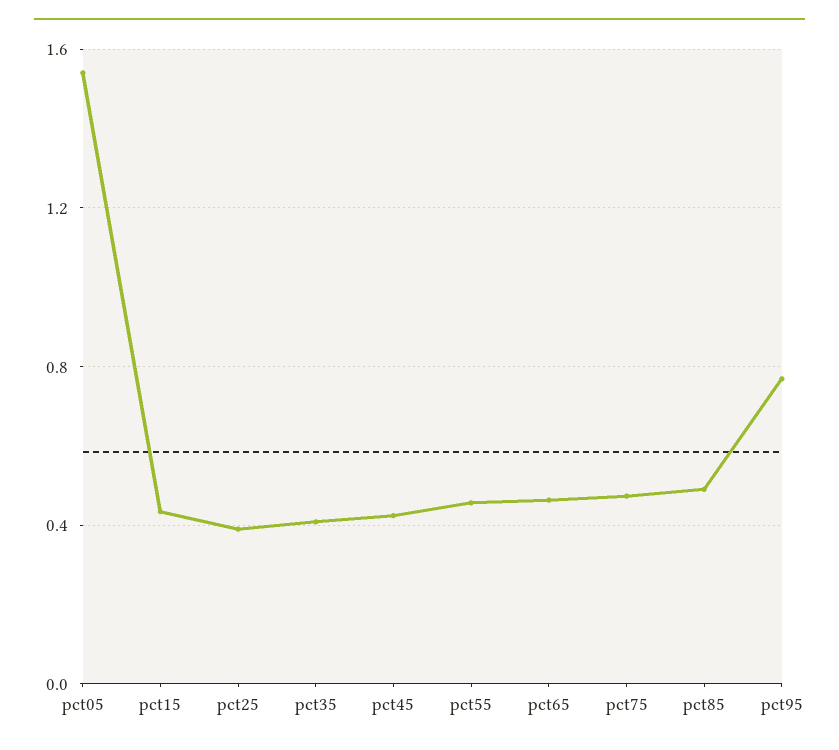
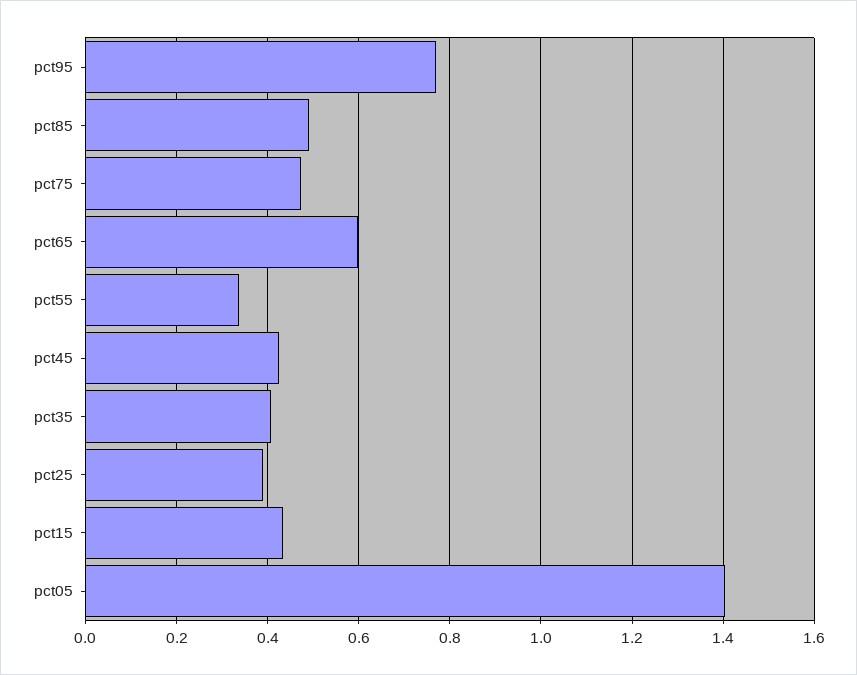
  {
-   "pct05": 1.55,
+   "pct05": 1.4,
    "pct15": 0.44,
    "pct25": 0.4,
    "pct35": 0.4,
    "pct45": 0.42,
-   "pct55": 0.45,
+   "pct55": 0.34,
-   "pct65": 0.45,
+   "pct65": 0.6,
    "pct75": 0.48,
    "pct85": 0.5,
    "pct95": 0.76
  }

